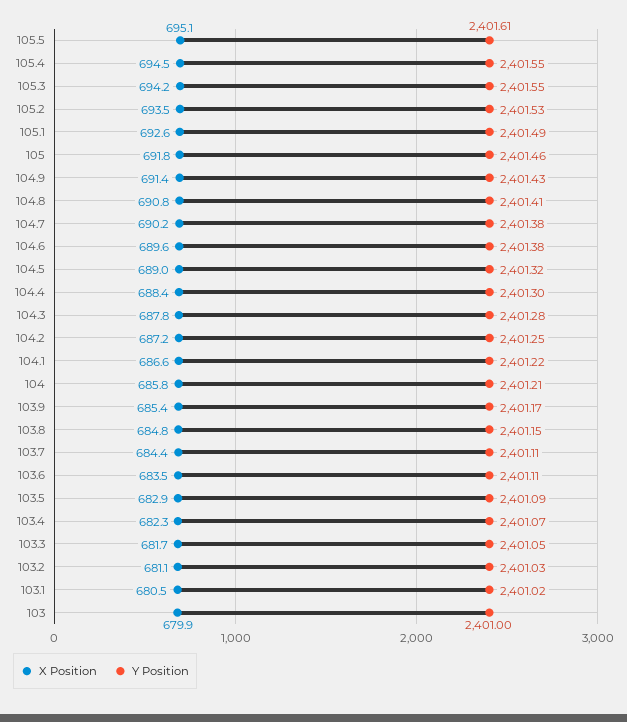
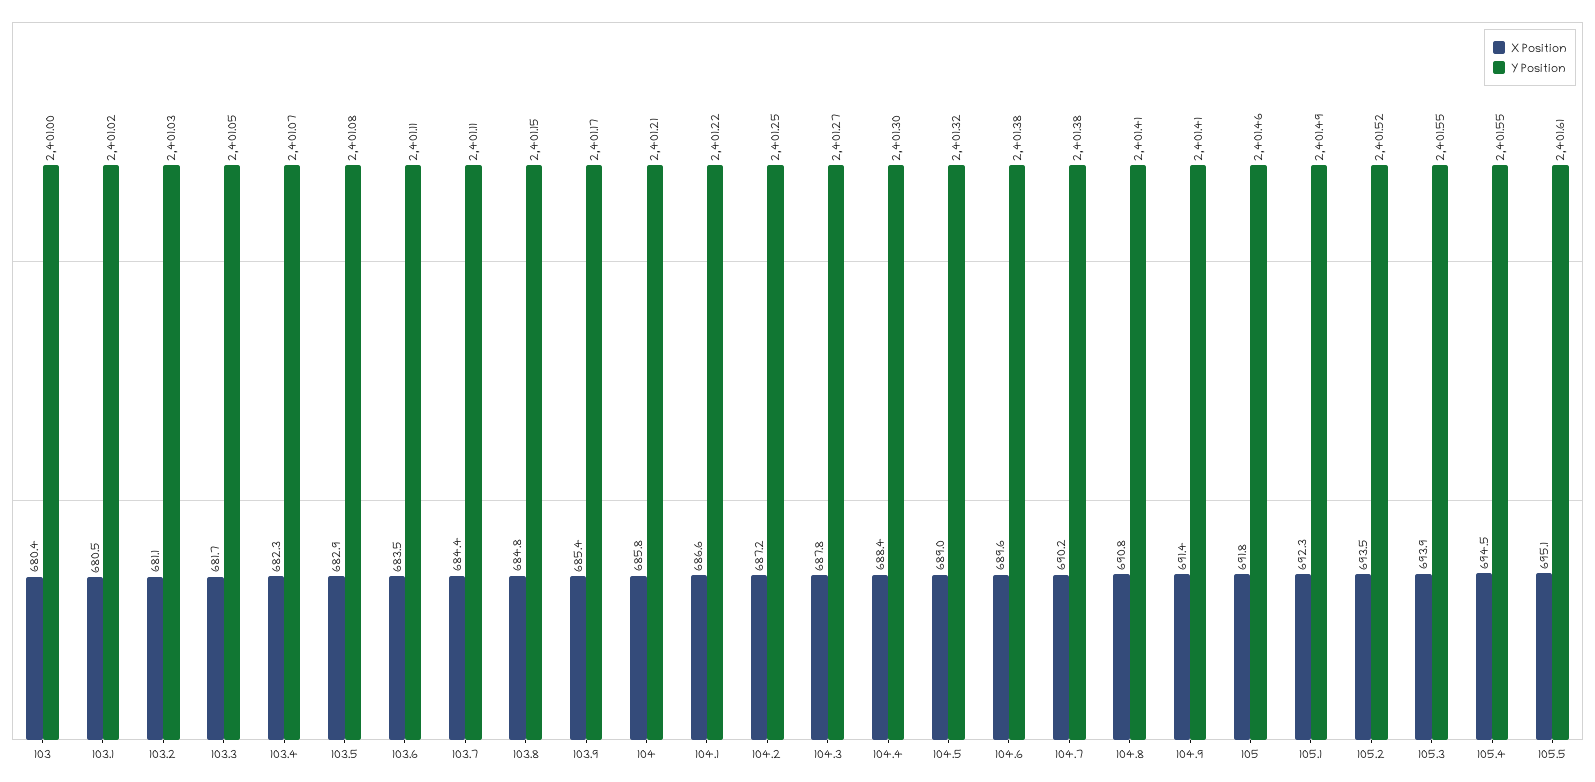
  {
    "X Position": {
      "105.5": 695.1,
      "105.4": 694.5,
-     "105.3": 694.2,
+     "105.3": 693.9,
      "105.2": 693.5,
-     "105.1": 692.6,
+     "105.1": 692.3,
      "105": 691.8,
      "104.9": 691.4,
      "104.8": 690.8,
      "104.7": 690.2,
      "104.6": 689.6,
      "104.5": 689,
      "104.4": 688.4,
      "104.3": 687.8,
      "104.2": 687.2,
      "104.1": 686.6,
      "104": 685.8,
      "103.9": 685.4,
      "103.8": 684.8,
      "103.7": 684.4,
      "103.6": 683.5,
      "103.5": 682.9,
      "103.4": 682.3,
      "103.3": 681.7,
      "103.2": 681.1,
      "103.1": 680.5,
-     "103": 679.9
+     "103": 680.4
    },
    "Y Position": {
      "105.5": 2401.61,
      "105.4": 2401.55,
      "105.3": 2401.55,
-     "105.2": 2401.53,
+     "105.2": 2401.52,
      "105.1": 2401.49,
      "105": 2401.46,
-     "104.9": 2401.43,
+     "104.9": 2401.41,
      "104.8": 2401.41,
      "104.7": 2401.38,
      "104.6": 2401.38,
      "104.5": 2401.32,
      "104.4": 2401.3,
-     "104.3": 2401.28,
+     "104.3": 2401.27,
      "104.2": 2401.25,
      "104.1": 2401.22,
      "104": 2401.21,
      "103.9": 2401.17,
      "103.8": 2401.15,
      "103.7": 2401.11,
      "103.6": 2401.11,
-     "103.5": 2401.09,
+     "103.5": 2401.08,
      "103.4": 2401.07,
      "103.3": 2401.05,
      "103.2": 2401.03,
      "103.1": 2401.02,
      "103": 2401
    }
  }

